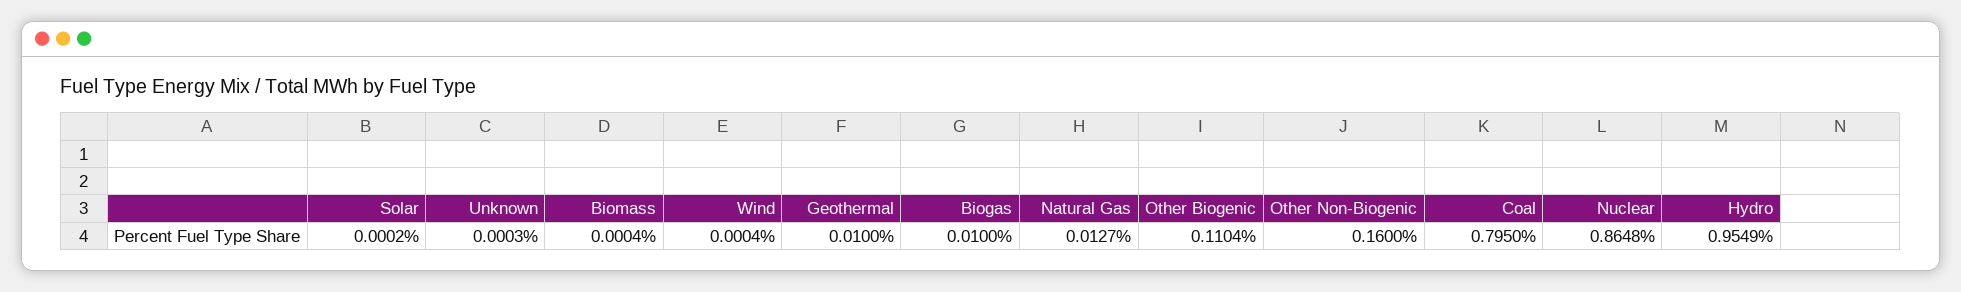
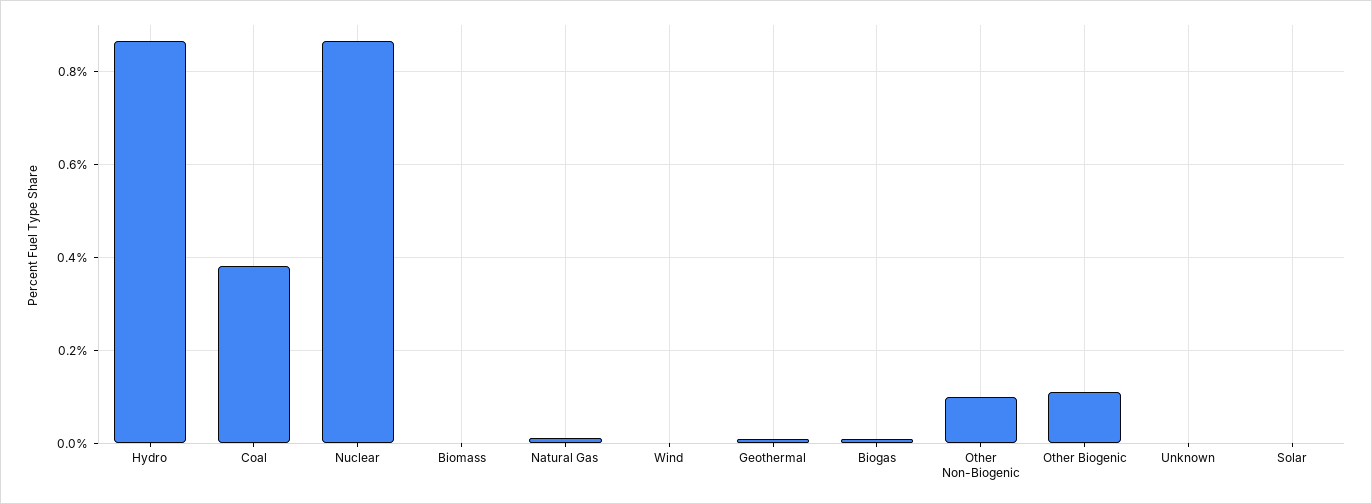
  {
    "Solar": 0.0002,
    "Unknown": 0.0003,
    "Biomass": 0.0004,
    "Wind": 0.0004,
    "Geothermal": 0.01,
    "Biogas": 0.01,
    "Natural Gas": 0.0127,
    "Other Biogenic": 0.1104,
-   "Other Non-Biogenic": 0.16,
+   "Other Non-Biogenic": 0.1,
-   "Coal": 0.795,
+   "Coal": 0.38,
    "Nuclear": 0.8648,
-   "Hydro": 0.9549
+   "Hydro": 0.86
  }

